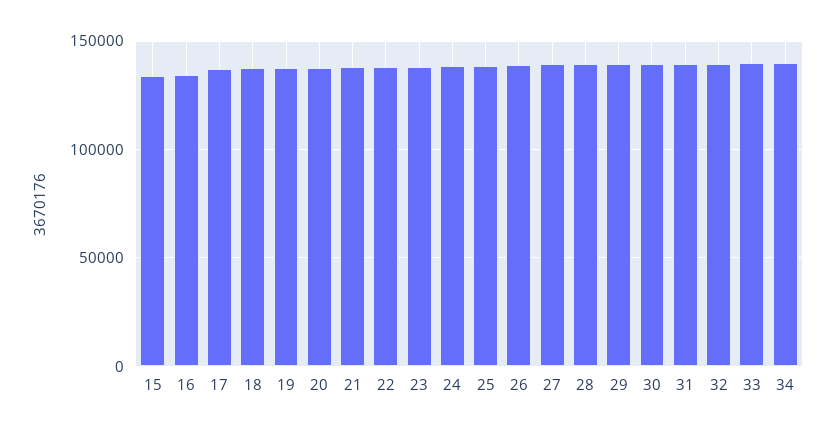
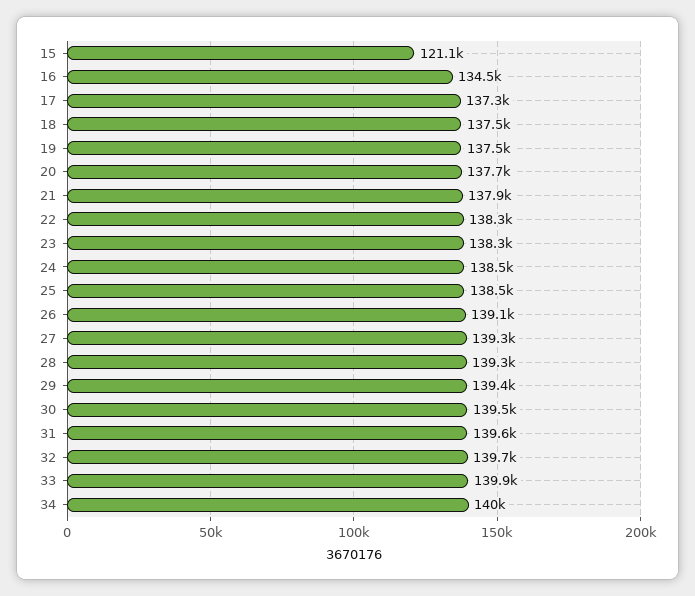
  {
-   "15": 135000,
+   "15": 121100,
    "16": 134500,
    "17": 137300,
    "18": 137500,
    "19": 137500,
    "20": 137700,
    "21": 137900,
    "22": 138300,
    "23": 138300,
    "24": 138500,
    "25": 138500,
    "26": 139100,
    "27": 139300,
    "28": 139300,
    "29": 139400,
    "30": 139500,
    "31": 139600,
    "32": 139700,
    "33": 139900,
    "34": 140000
  }

